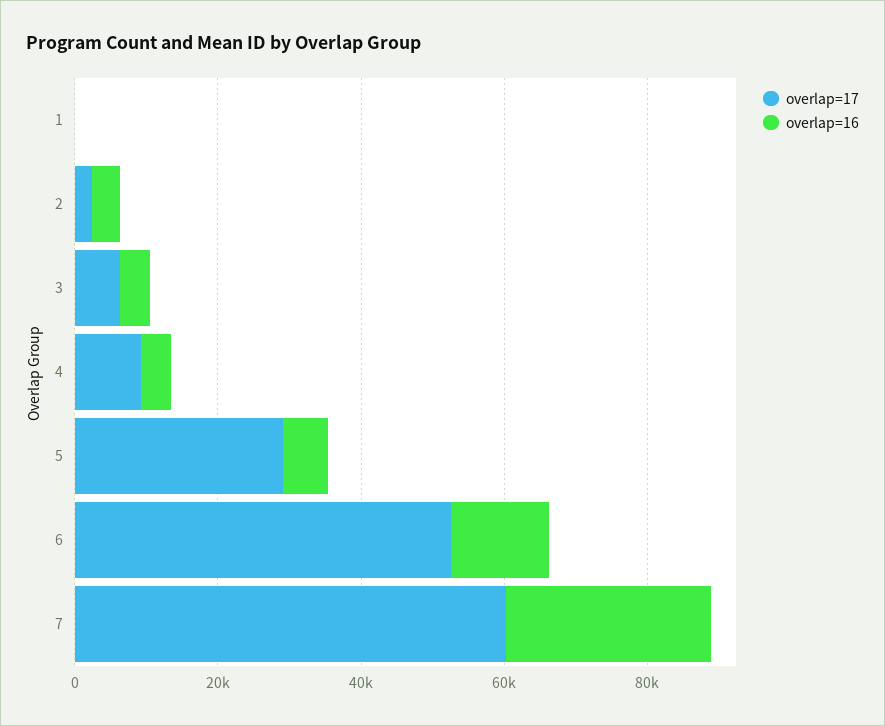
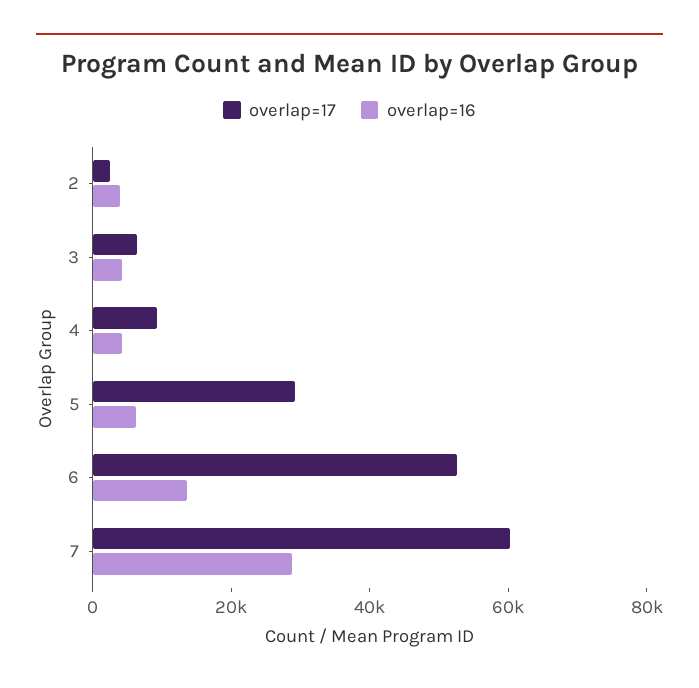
  {
    "overlap=17": {
-     "1": 0,
      "2": 0,
      "3": 5000,
      "4": 10000,
      "5": 30000,
      "6": 55000,
      "7": 60000
    },
    "overlap=16": {
-     "1": 0,
      "2": 5000,
      "3": 5000,
      "4": 5000,
      "5": 5000,
      "6": 15000,
      "7": 30000
    }
  }

